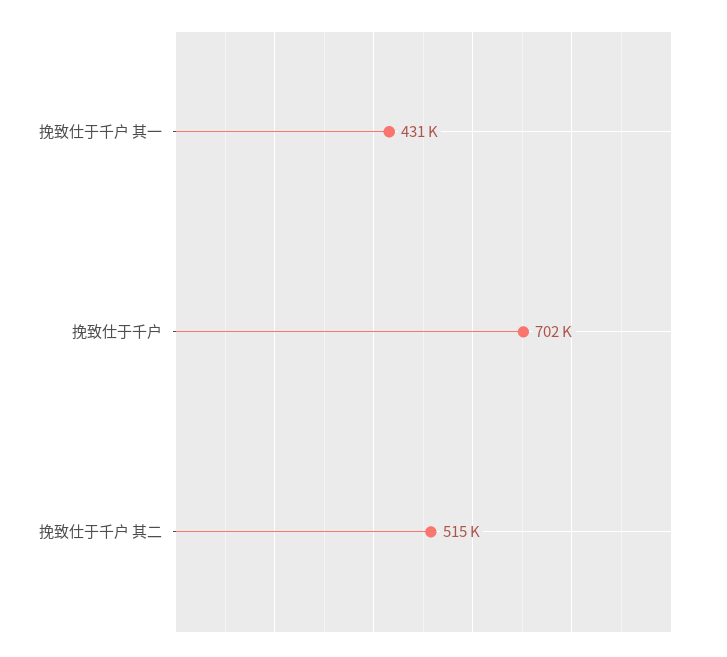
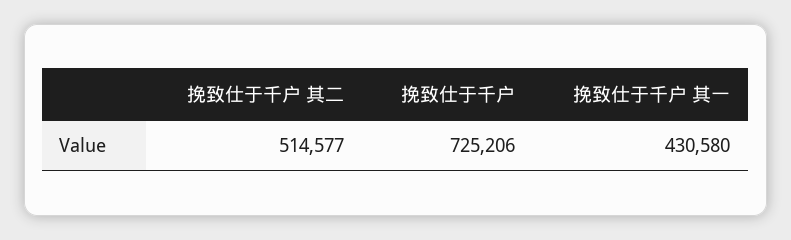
  {
    "挽致仕于千户 其一": 430580,
-   "挽致仕于千户": 702000,
+   "挽致仕于千户": 725206,
    "挽致仕于千户 其二": 514577
  }

